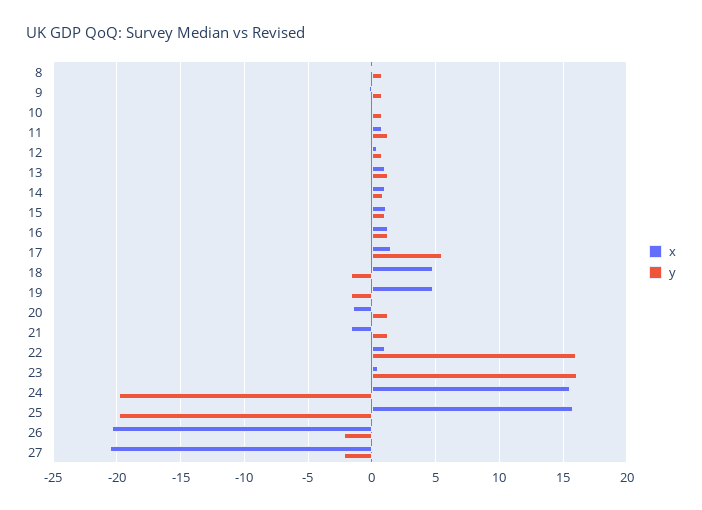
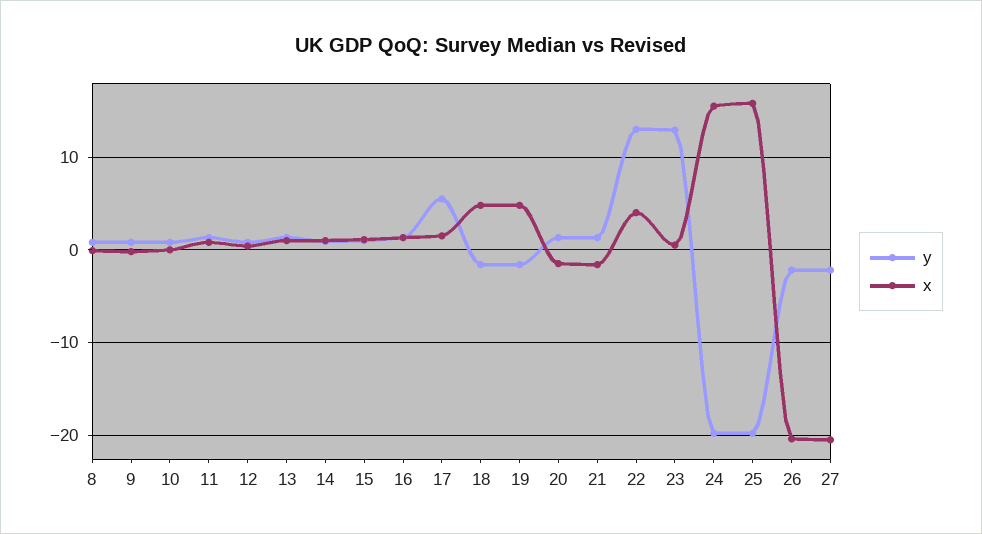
  {
    "x": {
      "8": 0,
      "9": 0,
      "10": 0,
      "11": 1,
      "12": 0.5,
      "13": 1,
      "14": 1,
      "15": 1,
      "16": 1.5,
      "17": 1.5,
      "18": 5,
      "19": 5,
      "20": -1.5,
      "21": -1.5,
-     "22": 1,
+     "22": 4,
      "23": 0.5,
      "24": 15.5,
      "25": 16,
      "26": -20.5,
      "27": -20.5
    },
    "y": {
      "8": 1,
      "9": 1,
      "10": 1,
      "11": 1.5,
      "12": 1,
      "13": 1.5,
      "14": 1,
      "15": 1,
      "16": 1.5,
      "17": 5.5,
      "18": -1.5,
      "19": -1.5,
      "20": 1.5,
      "21": 1.5,
-     "22": 16,
+     "22": 13,
-     "23": 16,
+     "23": 13,
      "24": -20,
      "25": -20,
      "26": -2,
      "27": -2
    }
  }

